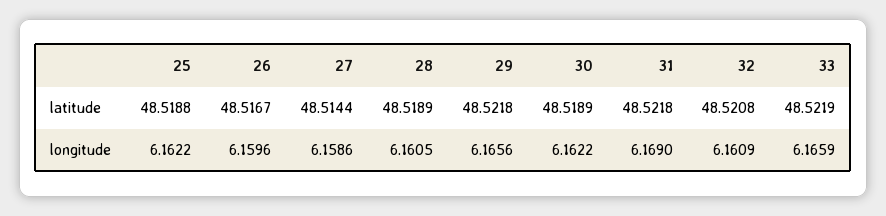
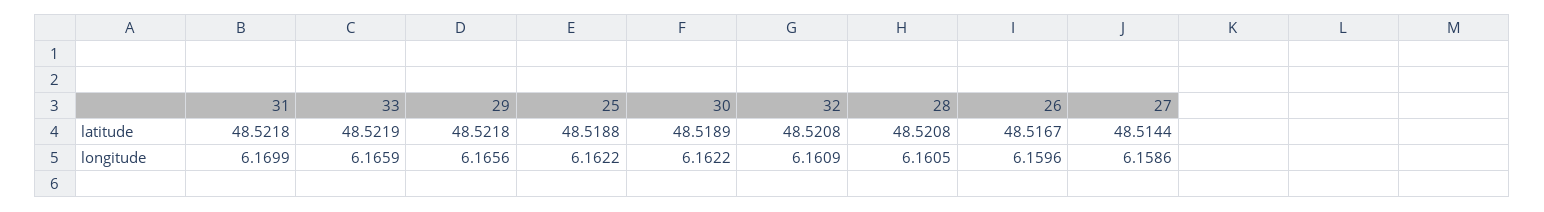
  {
    "25": {
      "latitude": 48.5188,
      "longitude": 6.1622
    },
    "26": {
      "latitude": 48.5167,
      "longitude": 6.1596
    },
    "27": {
      "latitude": 48.5144,
      "longitude": 6.1586
    },
    "28": {
-     "latitude": 48.5189,
+     "latitude": 48.5208,
      "longitude": 6.1605
    },
    "29": {
      "latitude": 48.5218,
      "longitude": 6.1656
    },
    "30": {
      "latitude": 48.5189,
      "longitude": 6.1622
    },
    "31": {
      "latitude": 48.5218,
-     "longitude": 6.169
+     "longitude": 6.1699
    },
    "32": {
      "latitude": 48.5208,
      "longitude": 6.1609
    },
    "33": {
      "latitude": 48.5219,
      "longitude": 6.1659
    }
  }

